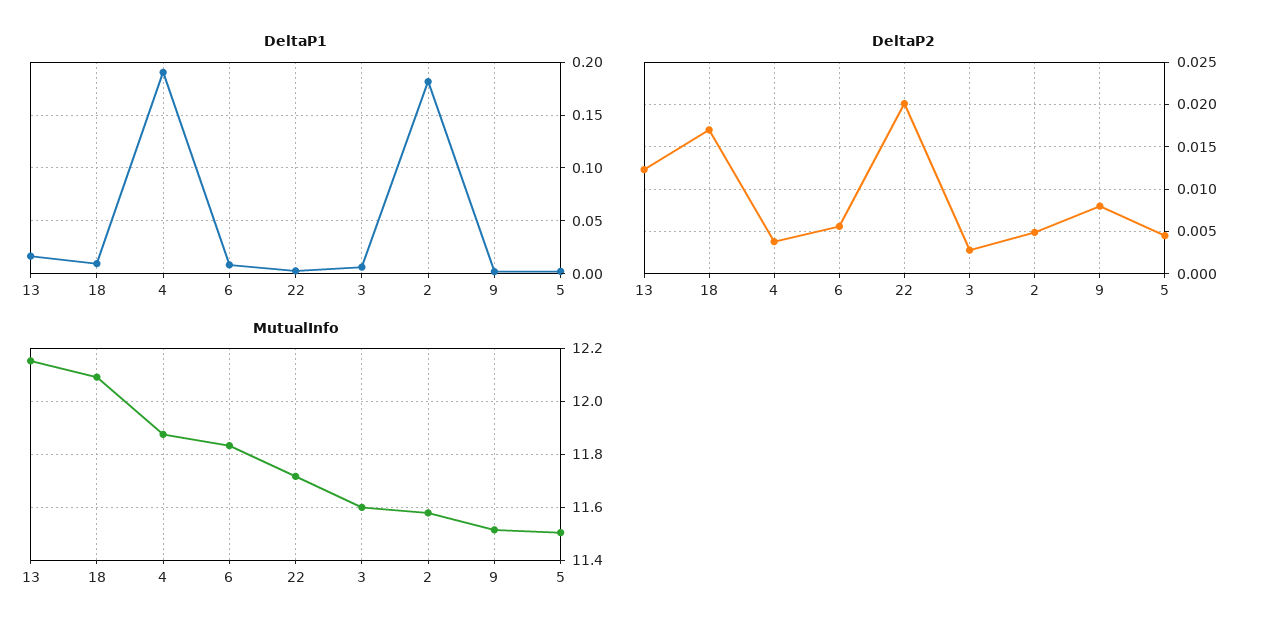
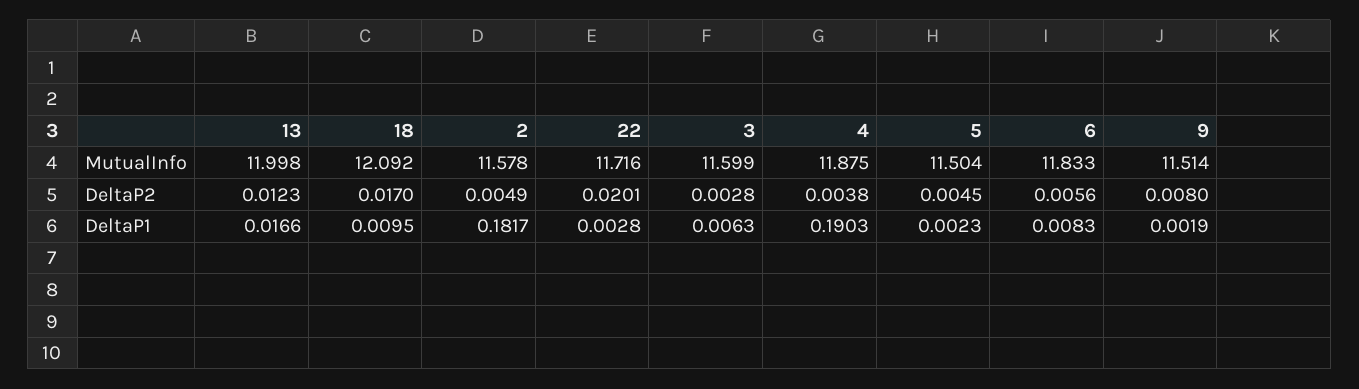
  {
    "DeltaP1": {
      "13": 0.0166,
      "18": 0.0095,
      "4": 0.1903,
      "6": 0.0083,
      "22": 0.0028,
      "3": 0.0063,
      "2": 0.1817,
      "9": 0.0019,
      "5": 0.0023
    },
    "DeltaP2": {
      "13": 0.0123,
      "18": 0.017,
      "4": 0.0038,
      "6": 0.0056,
      "22": 0.0201,
      "3": 0.0028,
      "2": 0.0049,
      "9": 0.008,
      "5": 0.0045
    },
    "MutualInfo": {
-     "13": 12.15,
+     "13": 11.998,
      "18": 12.092,
      "4": 11.875,
      "6": 11.833,
      "22": 11.716,
      "3": 11.599,
      "2": 11.578,
      "9": 11.514,
      "5": 11.504
    }
  }

